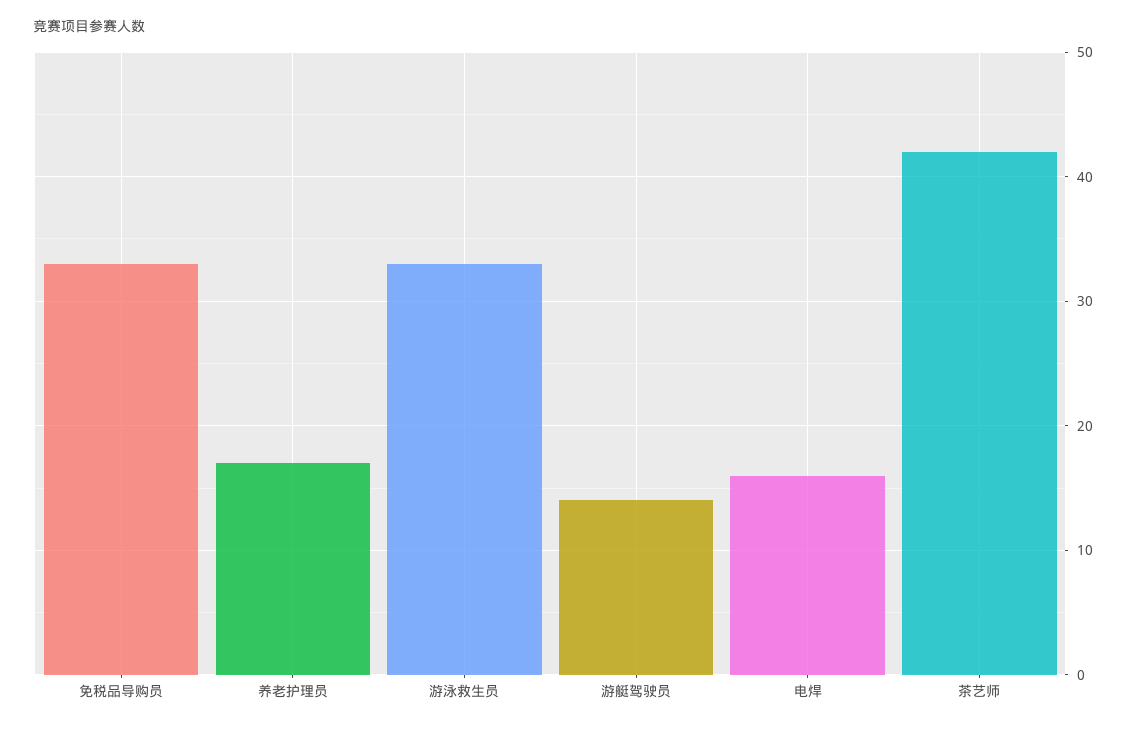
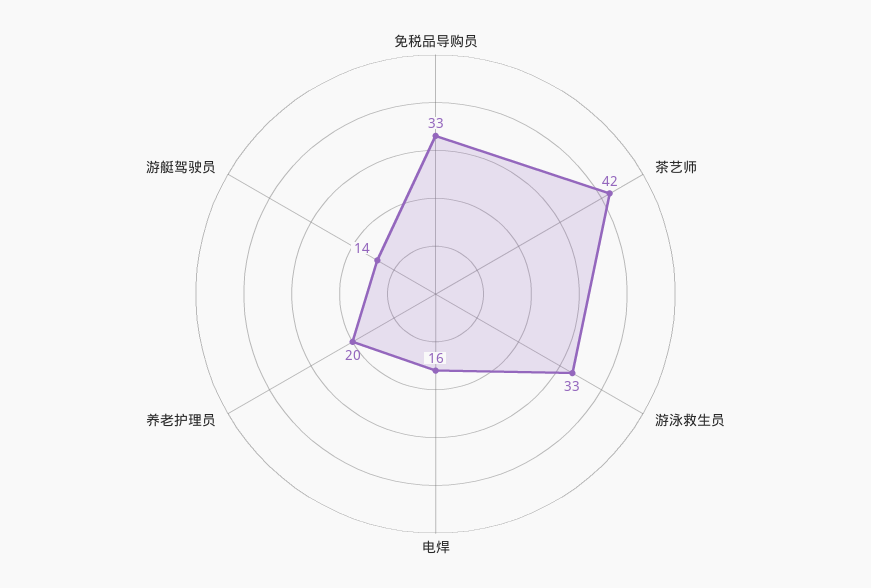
  {
    "免税品导购员": 33,
-   "养老护理员": 17,
+   "养老护理员": 20,
    "游泳救生员": 33,
    "游艇驾驶员": 14,
    "电焊": 16,
    "茶艺师": 42
  }

